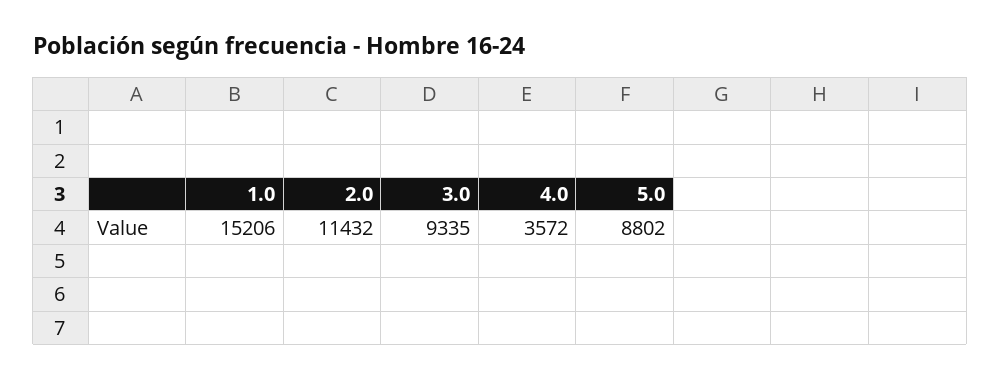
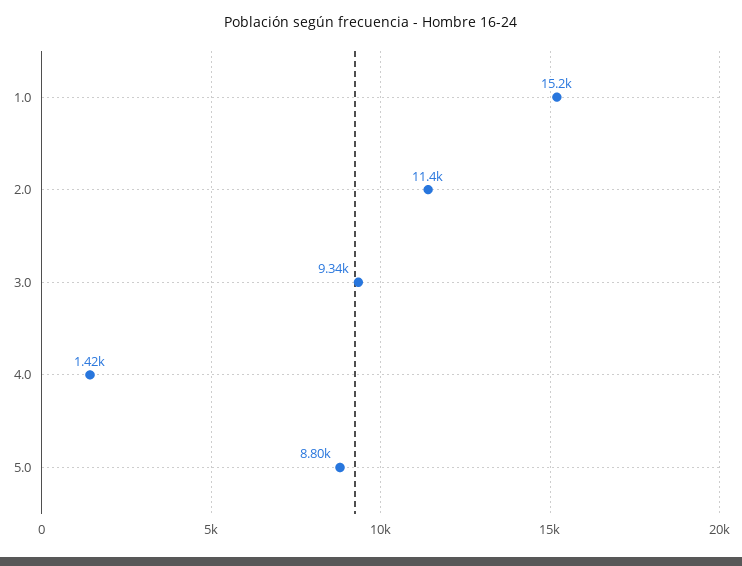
  {
    "1.0": 15206,
    "2.0": 11432,
    "3.0": 9335,
-   "4.0": 3572,
+   "4.0": 1420,
    "5.0": 8802
  }

